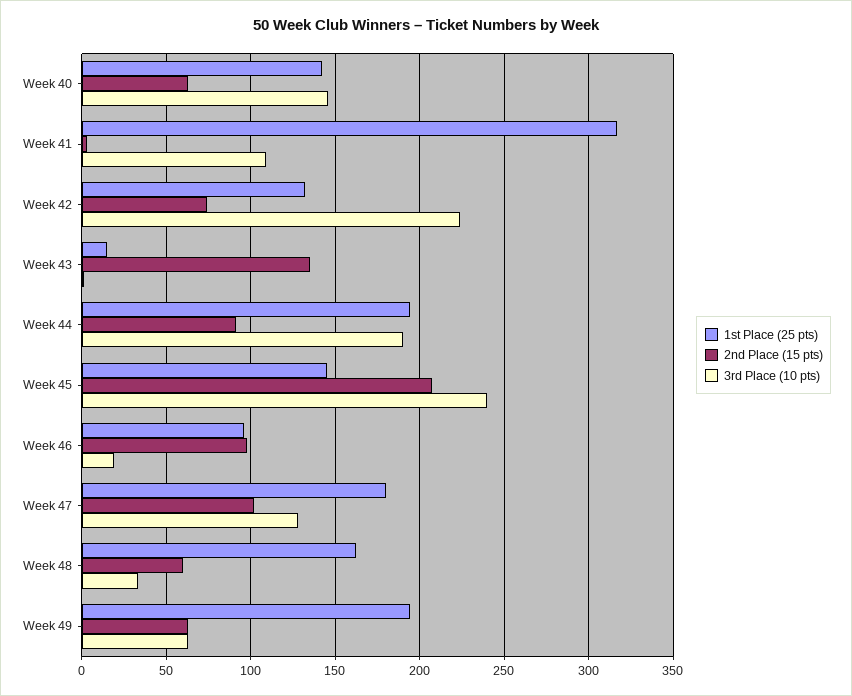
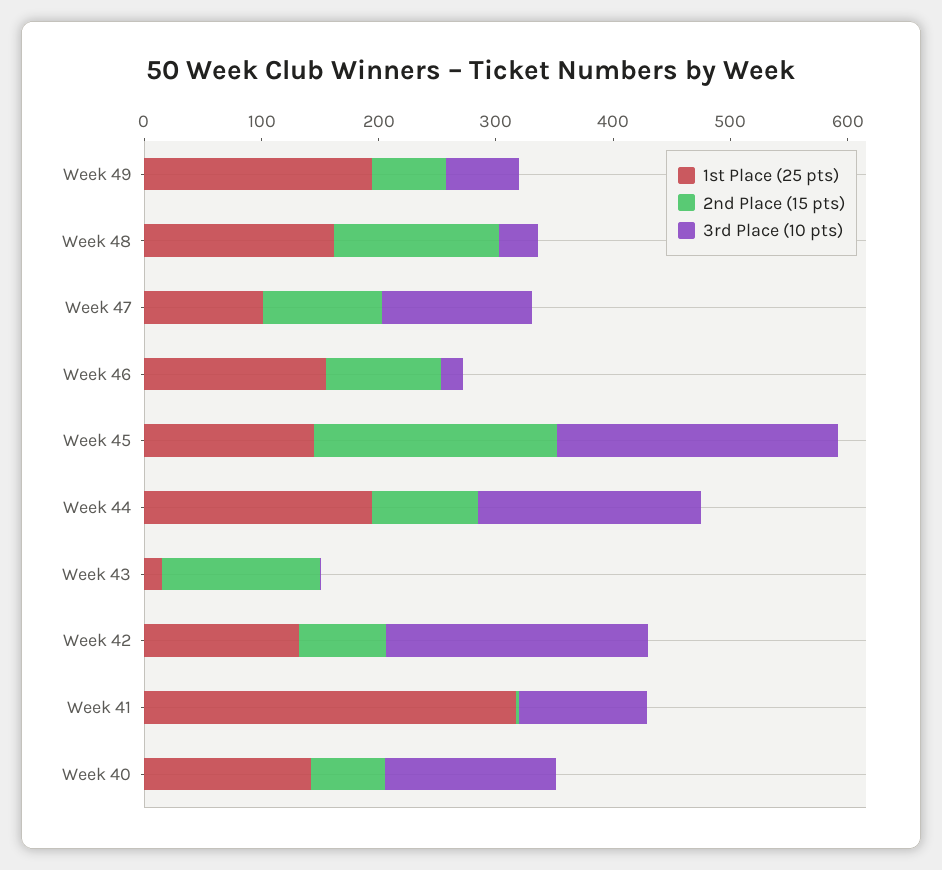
  {
    "1st Place (25 pts)": {
      "Week 40": 140,
      "Week 41": 315,
      "Week 42": 130,
      "Week 43": 15,
      "Week 44": 195,
      "Week 45": 145,
-     "Week 46": 95,
+     "Week 46": 160,
-     "Week 47": 180,
+     "Week 47": 100,
      "Week 48": 160,
      "Week 49": 195
    },
    "2nd Place (15 pts)": {
      "Week 40": 65,
      "Week 41": 5,
      "Week 42": 75,
      "Week 43": 135,
      "Week 44": 90,
      "Week 45": 205,
      "Week 46": 100,
      "Week 47": 100,
-     "Week 48": 60,
+     "Week 48": 140,
      "Week 49": 65
    },
    "3rd Place (10 pts)": {
      "Week 40": 145,
      "Week 41": 110,
      "Week 42": 225,
      "Week 43": 0,
      "Week 44": 190,
      "Week 45": 240,
      "Week 46": 20,
      "Week 47": 130,
      "Week 48": 35,
      "Week 49": 65
    }
  }

